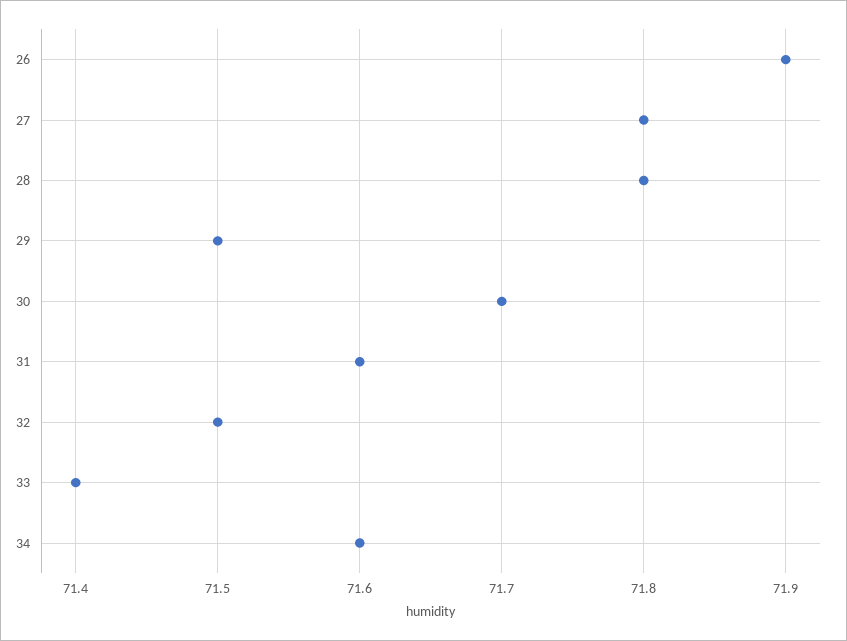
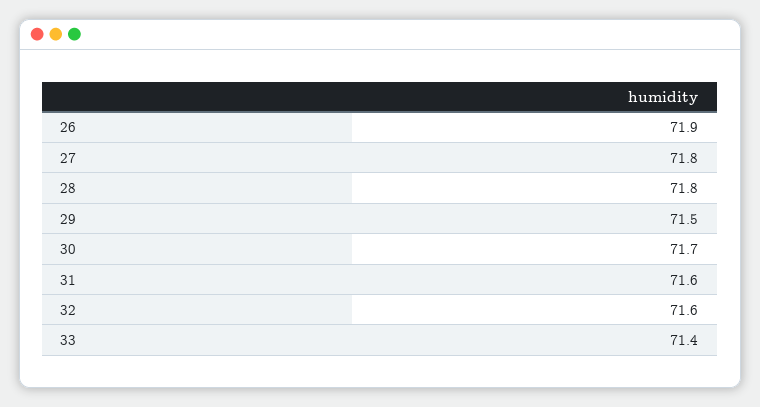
  {
    "26": 71.9,
    "27": 71.8,
    "28": 71.8,
    "29": 71.5,
    "30": 71.7,
    "31": 71.6,
-   "32": 71.5,
+   "32": 71.6,
-   "33": 71.4,
+   "33": 71.4
-   "34": 71.6
  }

